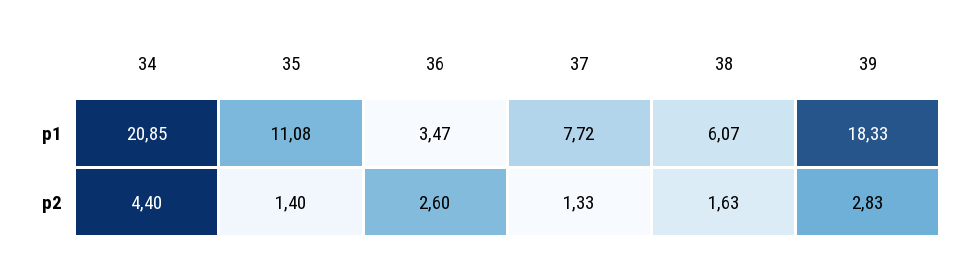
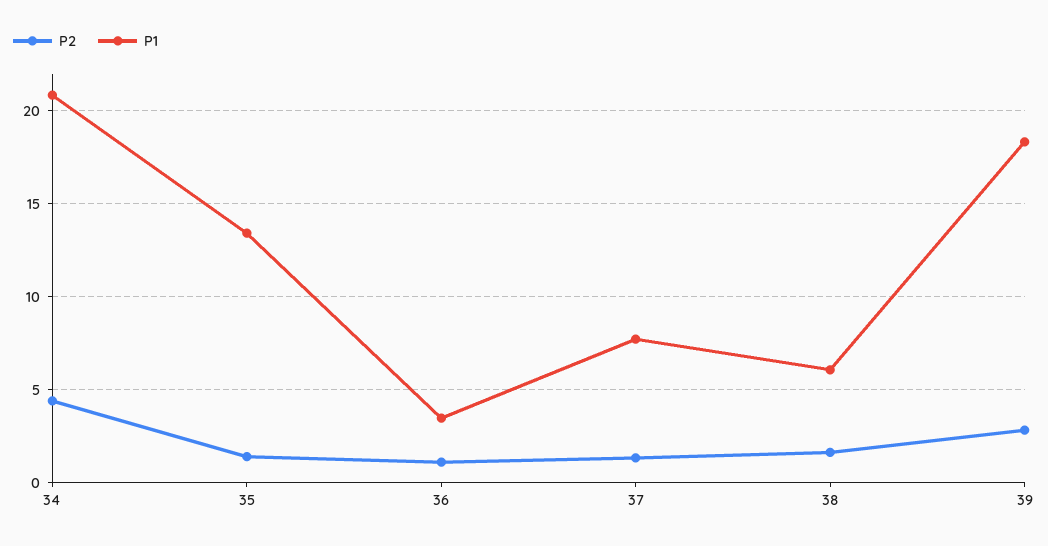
  {
    "p1": {
      "34": 20.85,
-     "35": 11.08,
+     "35": 13.5,
      "36": 3.47,
      "37": 7.72,
      "38": 6.07,
      "39": 18.33
    },
    "p2": {
      "34": 4.4,
      "35": 1.4,
-     "36": 2.6,
+     "36": 1,
      "37": 1.33,
      "38": 1.63,
      "39": 2.83
    }
  }

